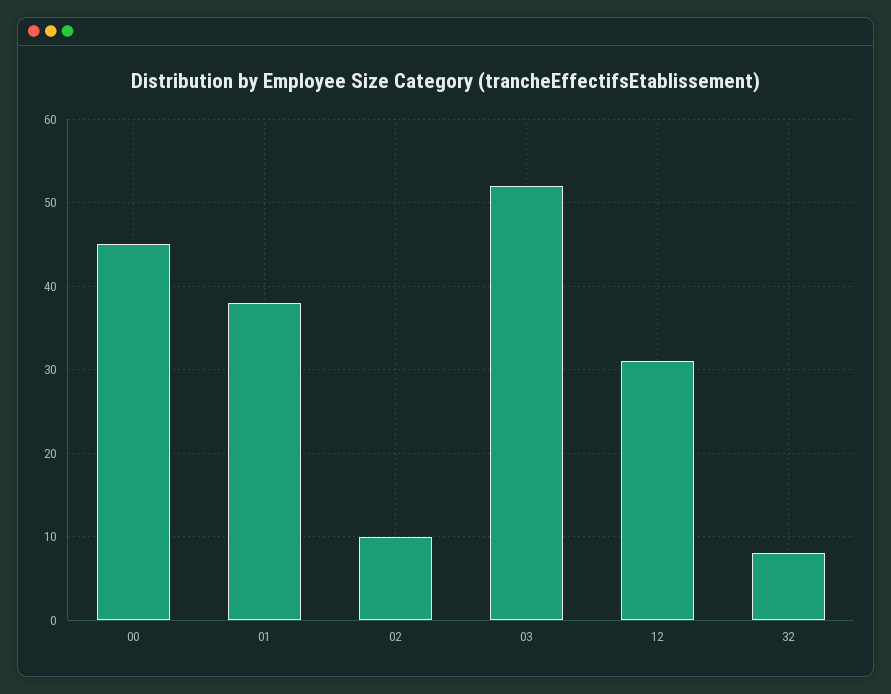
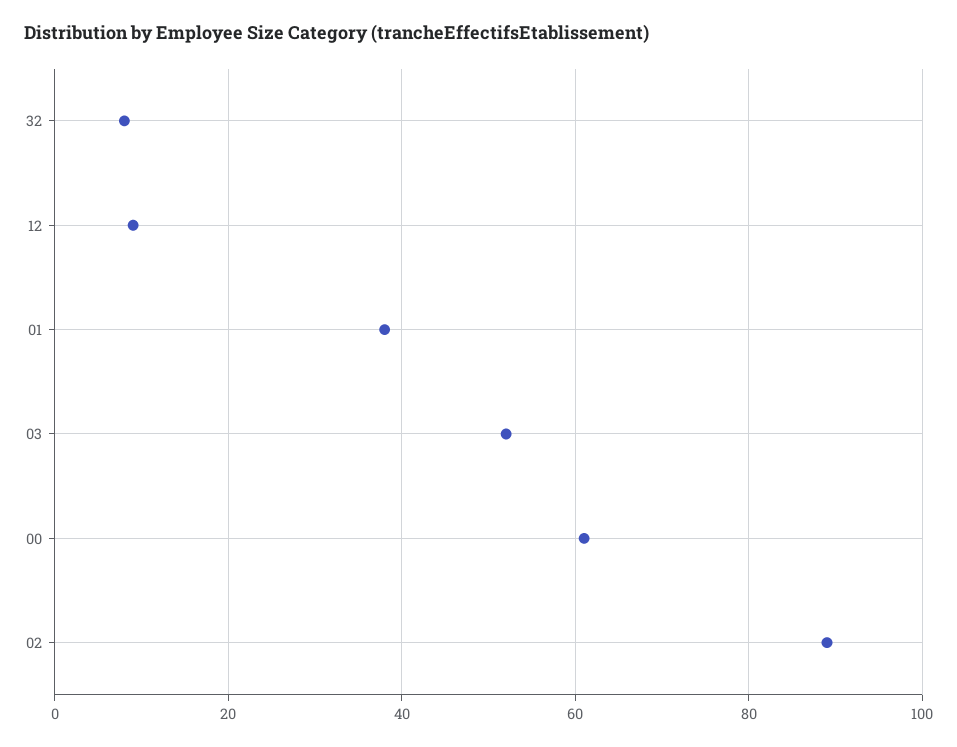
  {
-   "00": 45,
+   "00": 60,
    "01": 38,
-   "02": 10,
+   "02": 90,
    "03": 52,
-   "12": 31,
+   "12": 10,
    "32": 8
  }

